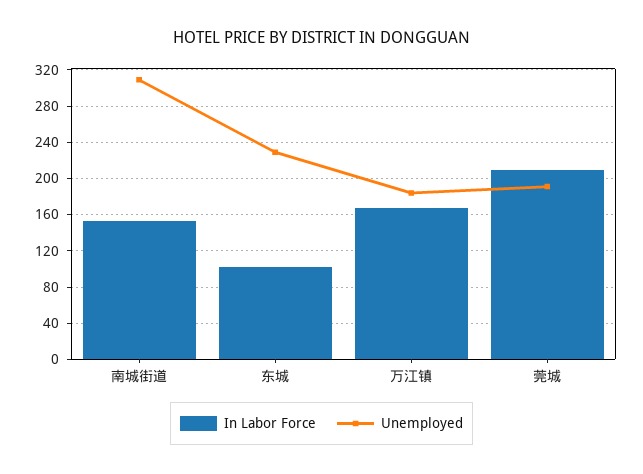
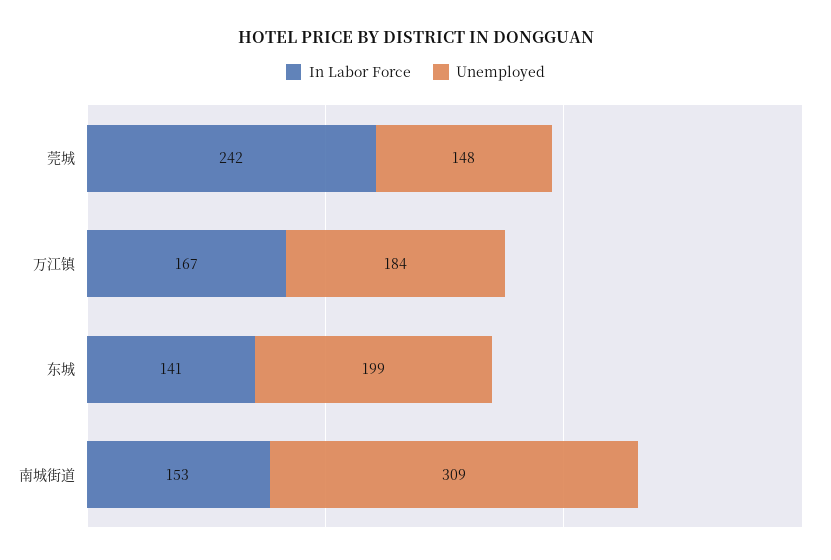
  {
    "In Labor Force": {
      "南城街道": 153,
-     "东城": 100,
+     "东城": 141,
      "万江镇": 167,
-     "莞城": 210
+     "莞城": 242
    },
    "Unemployed": {
      "南城街道": 309,
-     "东城": 230,
+     "东城": 199,
      "万江镇": 184,
-     "莞城": 190
+     "莞城": 148
    }
  }

